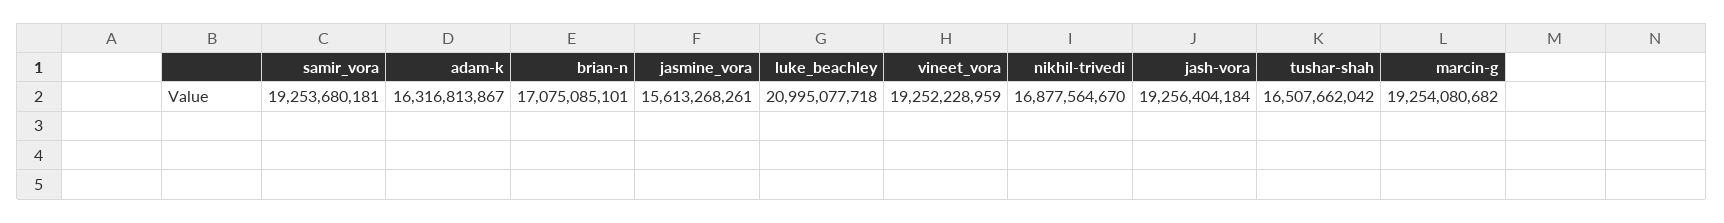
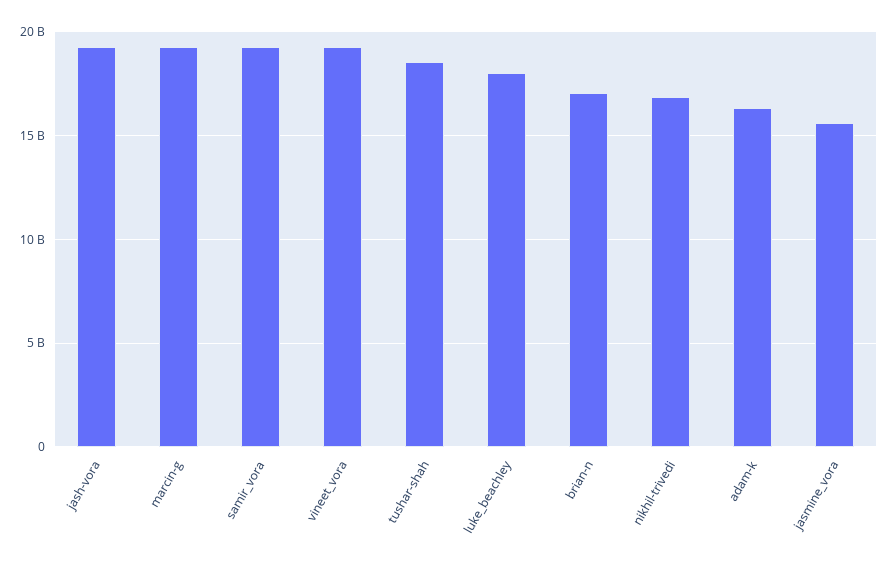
  {
    "samir_vora": 19253680181,
    "adam-k": 16316813867,
    "brian-n": 17075085101,
    "jasmine_vora": 15613268261,
-   "luke_beachley": 20995077718,
+   "luke_beachley": 18000000000,
    "vineet_vora": 19252228959,
    "nikhil-trivedi": 16877564670,
    "jash-vora": 19256404184,
-   "tushar-shah": 16507662042,
+   "tushar-shah": 18500000000,
    "marcin-g": 19254080682
  }

